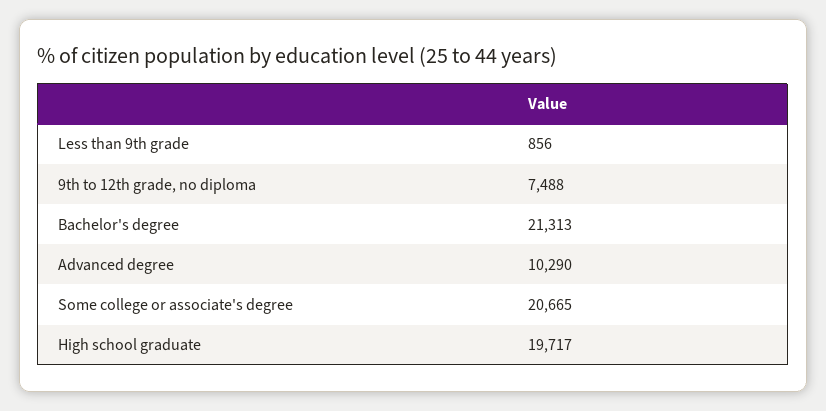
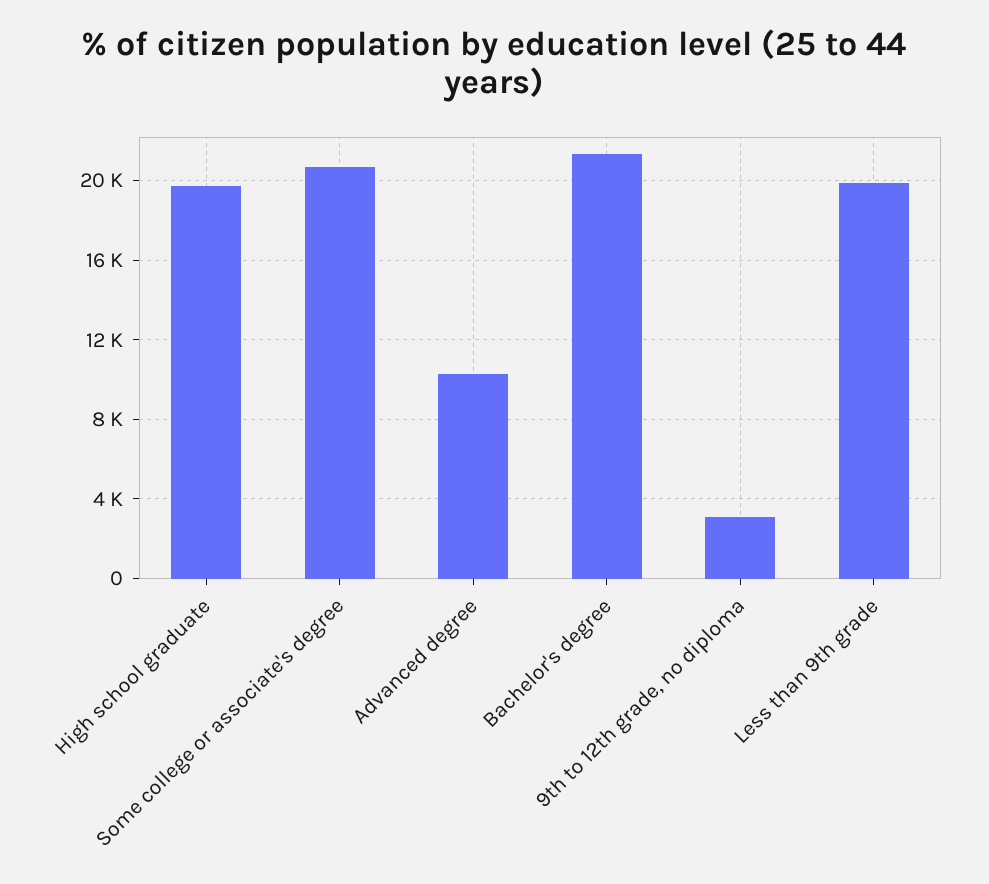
  {
-   "Less than 9th grade": 856,
+   "Less than 9th grade": 20000,
-   "9th to 12th grade, no diploma": 7488,
+   "9th to 12th grade, no diploma": 3000,
    "Bachelor's degree": 21313,
    "Advanced degree": 10290,
    "Some college or associate's degree": 20665,
    "High school graduate": 19717
  }

